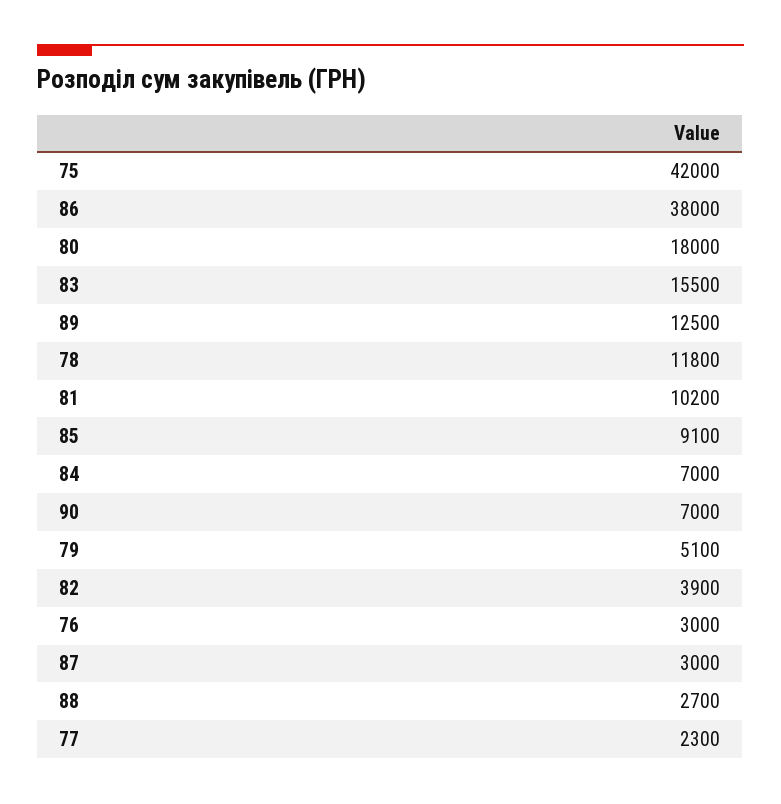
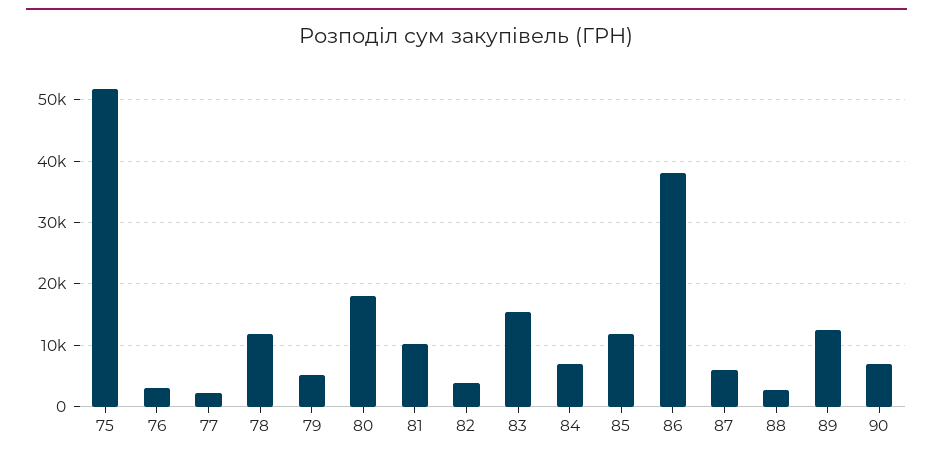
  {
-   "75": 42000,
+   "75": 52000,
    "86": 38000,
    "80": 18000,
    "83": 15500,
    "89": 12500,
    "78": 11800,
    "81": 10200,
-   "85": 9100,
+   "85": 12000,
    "84": 7000,
    "90": 7000,
    "79": 5100,
    "82": 3900,
    "76": 3000,
-   "87": 3000,
+   "87": 6000,
    "88": 2700,
    "77": 2300
  }

